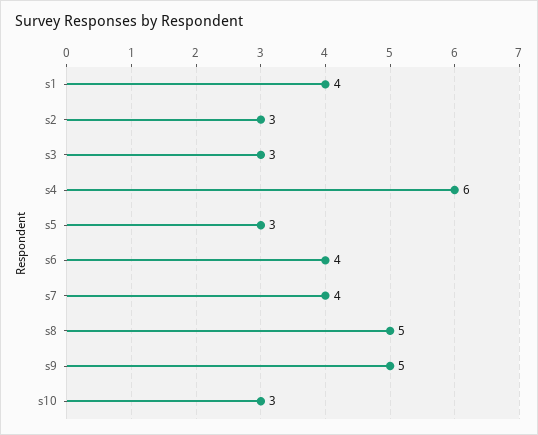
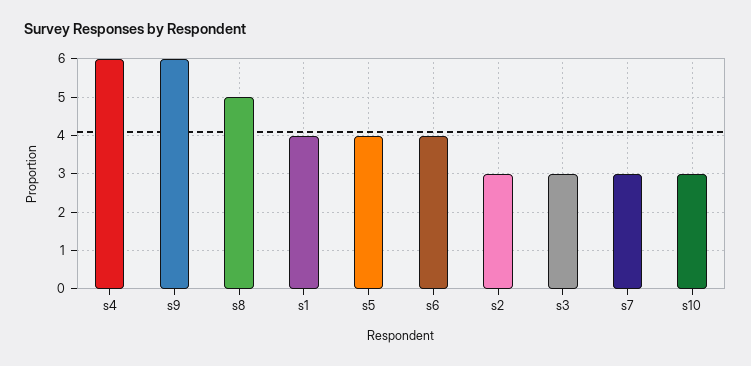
  {
    "s1": 4,
    "s2": 3,
    "s3": 3,
    "s4": 6,
-   "s5": 3,
+   "s5": 4,
    "s6": 4,
-   "s7": 4,
+   "s7": 3,
    "s8": 5,
-   "s9": 5,
+   "s9": 6,
    "s10": 3
  }

